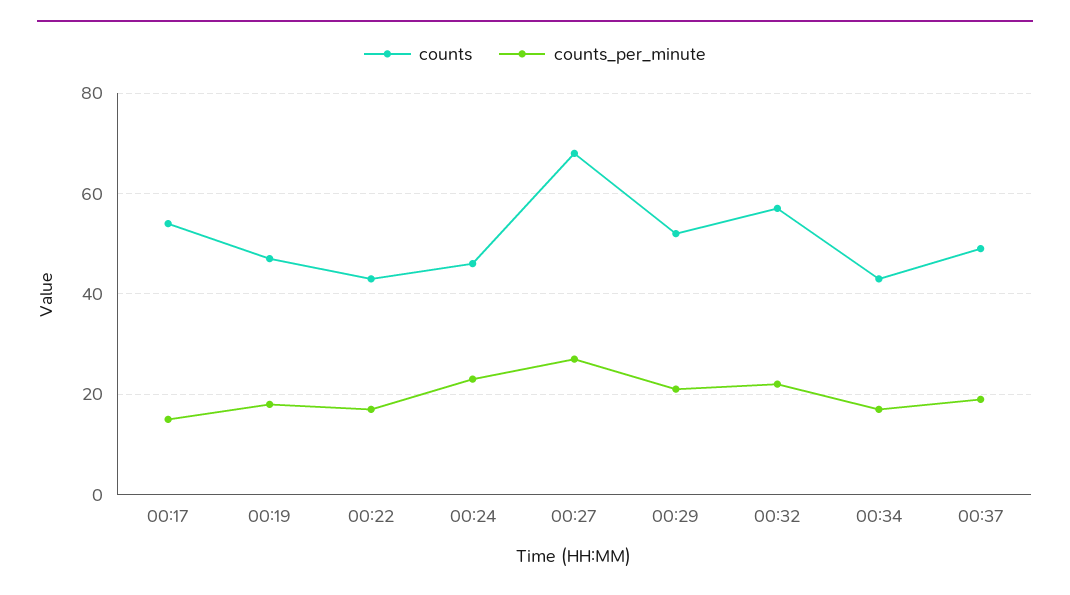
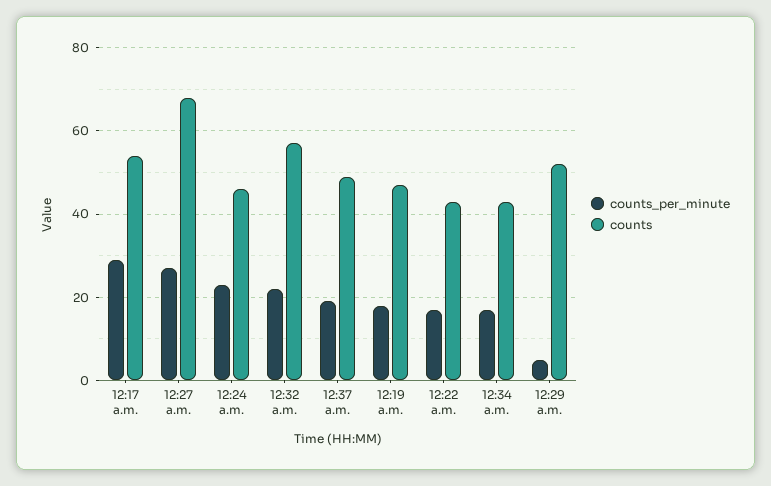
  {
    "counts": {
      "00:17": 55,
      "00:19": 45,
      "00:22": 45,
      "00:24": 45,
      "00:27": 70,
      "00:29": 50,
      "00:32": 55,
      "00:34": 45,
      "00:37": 50
    },
    "counts_per_minute": {
-     "00:17": 15,
+     "00:17": 30,
      "00:19": 20,
      "00:22": 15,
      "00:24": 25,
      "00:27": 25,
-     "00:29": 20,
+     "00:29": 5,
      "00:32": 20,
      "00:34": 15,
      "00:37": 20
    }
  }

